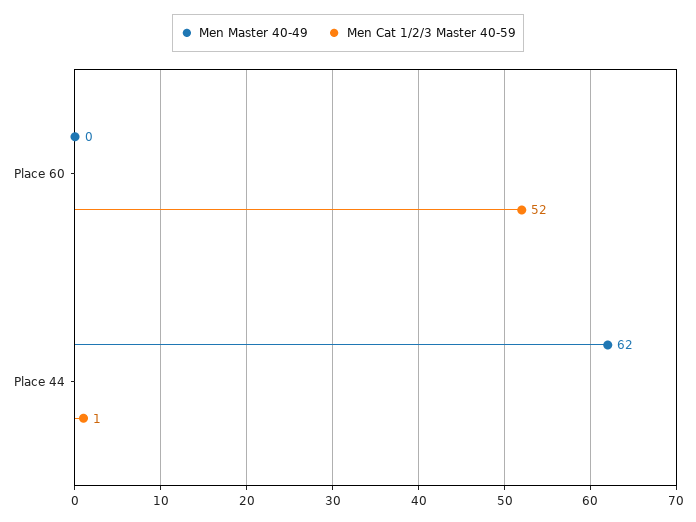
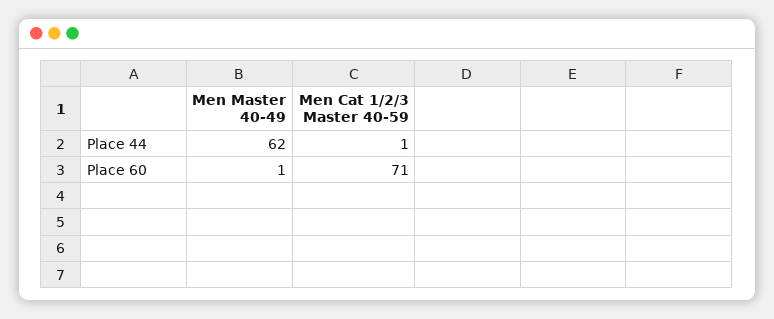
  {
    "Men Master 40-49": {
-     "Place 60": 0,
+     "Place 60": 1,
      "Place 44": 62
    },
    "Men Cat 1/2/3 Master 40-59": {
-     "Place 60": 52,
+     "Place 60": 71,
      "Place 44": 1
    }
  }

